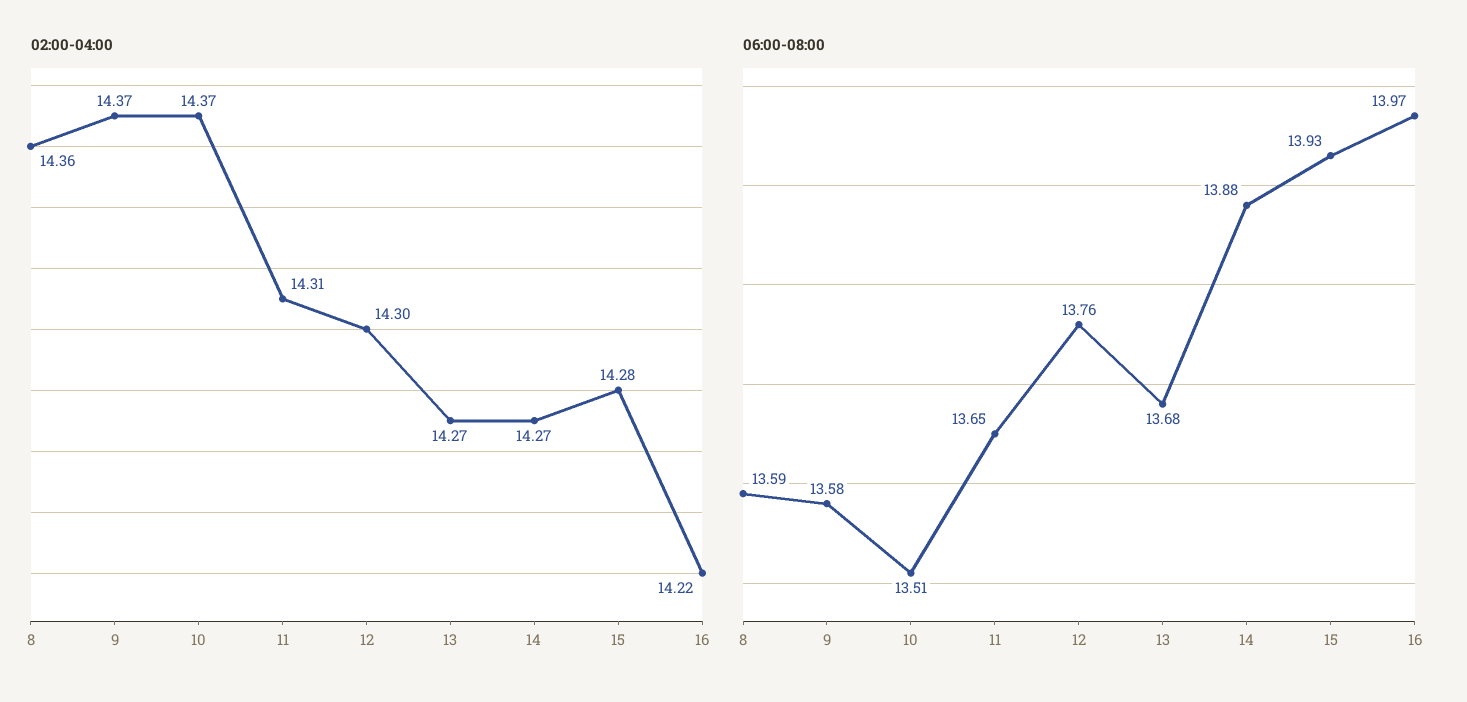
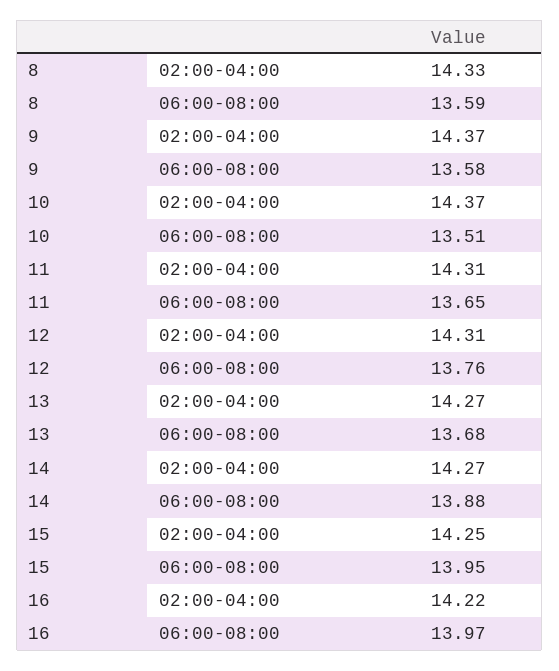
  {
    "02:00-04:00": {
-     "8": 14.36,
+     "8": 14.33,
      "9": 14.37,
      "10": 14.37,
      "11": 14.31,
-     "12": 14.3,
+     "12": 14.31,
      "13": 14.27,
      "14": 14.27,
-     "15": 14.28,
+     "15": 14.25,
      "16": 14.22
    },
    "06:00-08:00": {
      "8": 13.59,
      "9": 13.58,
      "10": 13.51,
      "11": 13.65,
      "12": 13.76,
      "13": 13.68,
      "14": 13.88,
-     "15": 13.93,
+     "15": 13.95,
      "16": 13.97
    }
  }

